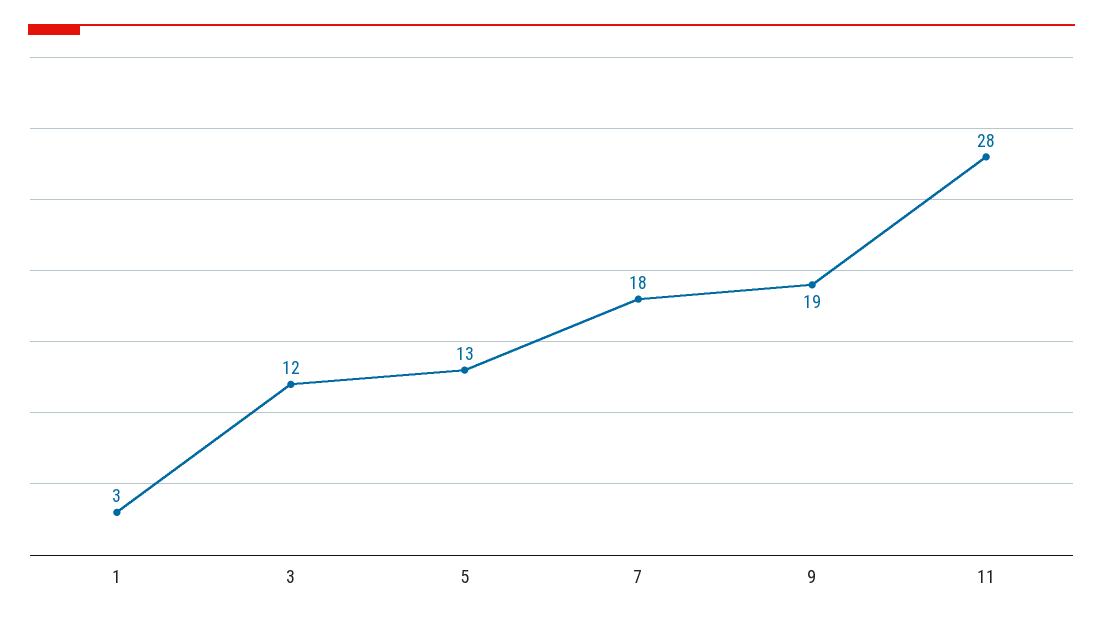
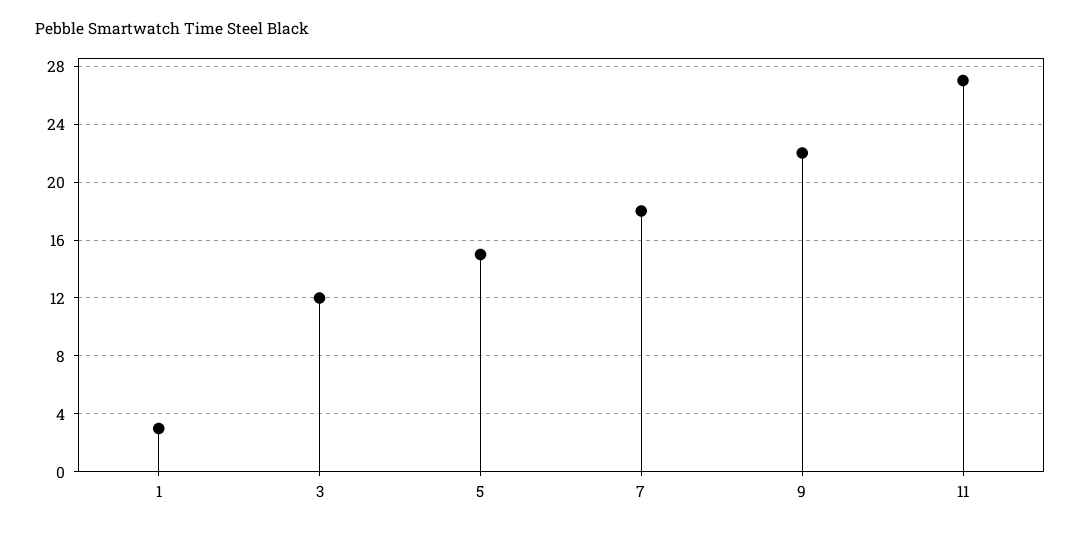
  {
    "1": 3,
    "3": 12,
-   "5": 13,
+   "5": 15,
    "7": 18,
-   "9": 19,
+   "9": 22,
-   "11": 28
+   "11": 27
  }

